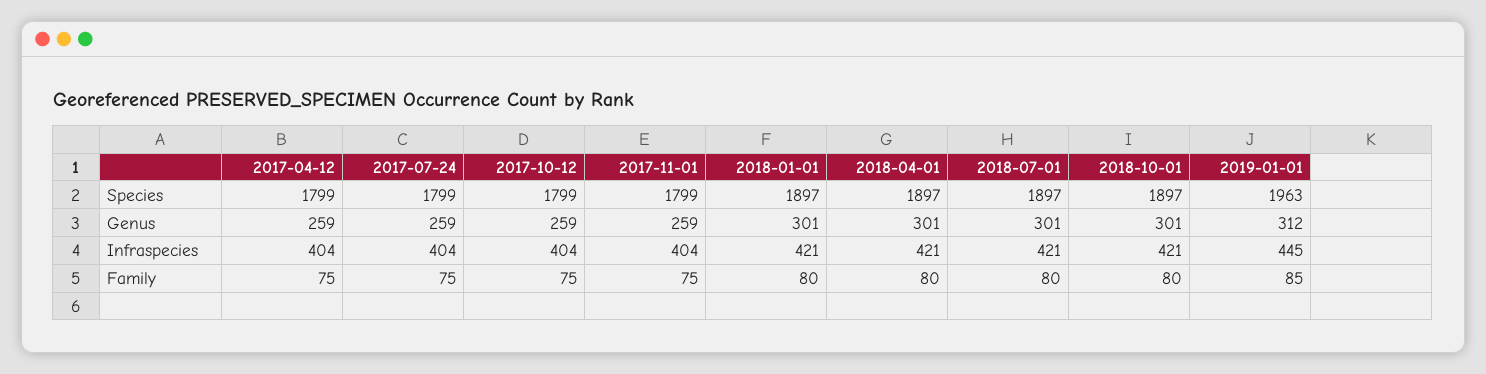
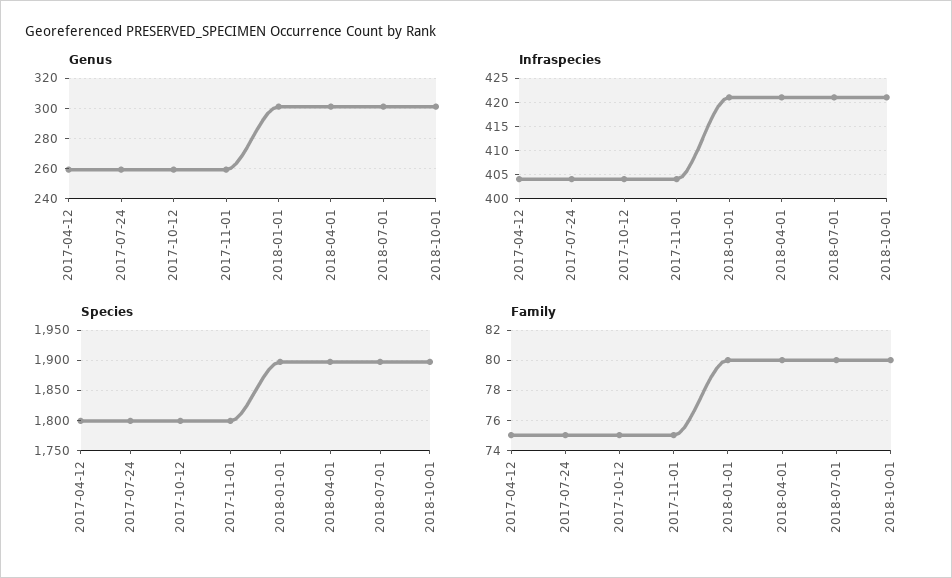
  {
    "Species": {
      "2017-04-12": 1799,
      "2017-07-24": 1799,
      "2017-10-12": 1799,
      "2017-11-01": 1799,
      "2018-01-01": 1897,
      "2018-04-01": 1897,
      "2018-07-01": 1897,
-     "2018-10-01": 1897,
+     "2018-10-01": 1897
-     "2019-01-01": 1963
    },
    "Genus": {
      "2017-04-12": 259,
      "2017-07-24": 259,
      "2017-10-12": 259,
      "2017-11-01": 259,
      "2018-01-01": 301,
      "2018-04-01": 301,
      "2018-07-01": 301,
-     "2018-10-01": 301,
+     "2018-10-01": 301
-     "2019-01-01": 312
    },
    "Infraspecies": {
      "2017-04-12": 404,
      "2017-07-24": 404,
      "2017-10-12": 404,
      "2017-11-01": 404,
      "2018-01-01": 421,
      "2018-04-01": 421,
      "2018-07-01": 421,
-     "2018-10-01": 421,
+     "2018-10-01": 421
-     "2019-01-01": 445
    },
    "Family": {
      "2017-04-12": 75,
      "2017-07-24": 75,
      "2017-10-12": 75,
      "2017-11-01": 75,
      "2018-01-01": 80,
      "2018-04-01": 80,
      "2018-07-01": 80,
-     "2018-10-01": 80,
+     "2018-10-01": 80
-     "2019-01-01": 85
    }
  }

